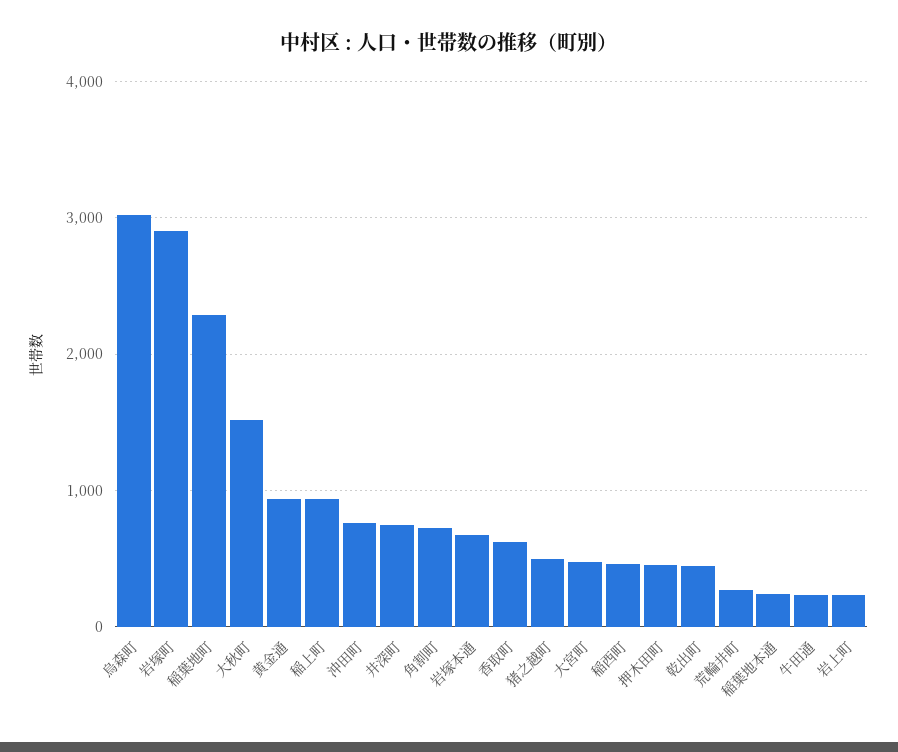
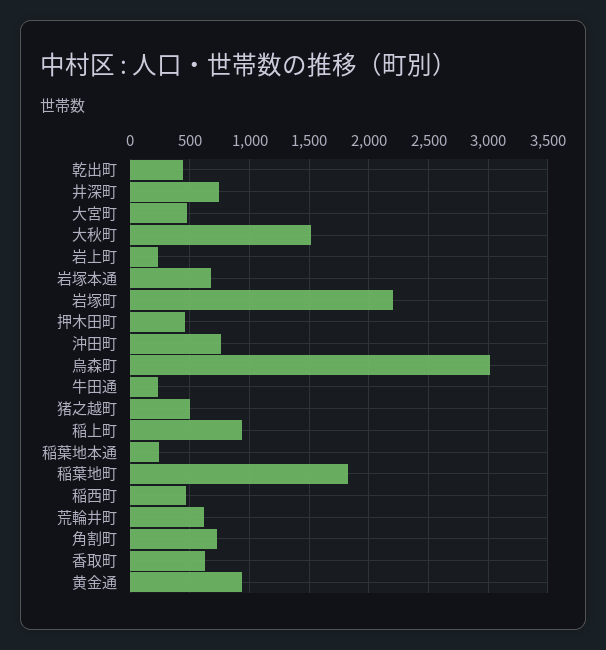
  {
    "烏森町": 3000,
-   "岩塚町": 2900,
+   "岩塚町": 2200,
-   "稲葉地町": 2300,
+   "稲葉地町": 1800,
    "大秋町": 1500,
    "黄金通": 900,
    "稲上町": 900,
    "沖田町": 800,
    "井深町": 700,
    "角割町": 700,
    "岩塚本通": 700,
    "香取町": 600,
    "猪之越町": 500,
    "大宮町": 500,
    "稲西町": 500,
    "押木田町": 500,
    "乾出町": 400,
-   "荒輪井町": 300,
+   "荒輪井町": 600,
    "稲葉地本通": 200,
    "牛田通": 200,
    "岩上町": 200
  }

